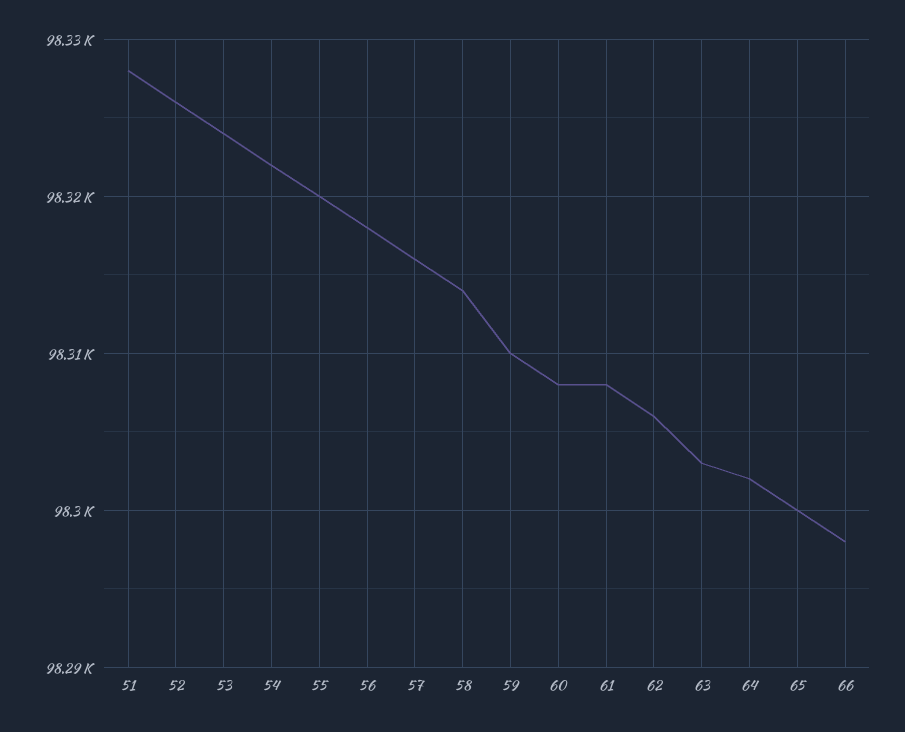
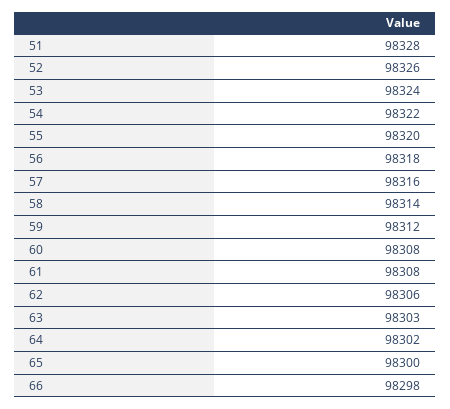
  {
    "51": 98328,
    "52": 98326,
    "53": 98324,
    "54": 98322,
    "55": 98320,
    "56": 98318,
    "57": 98316,
    "58": 98314,
-   "59": 98310,
+   "59": 98312,
    "60": 98308,
    "61": 98308,
    "62": 98306,
    "63": 98303,
    "64": 98302,
    "65": 98300,
    "66": 98298
  }

